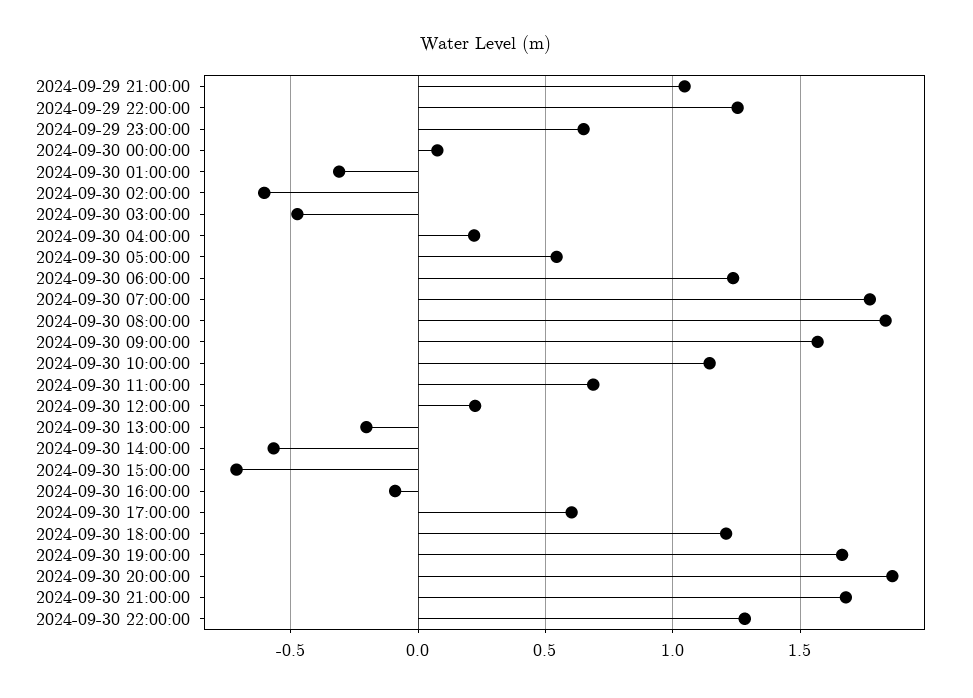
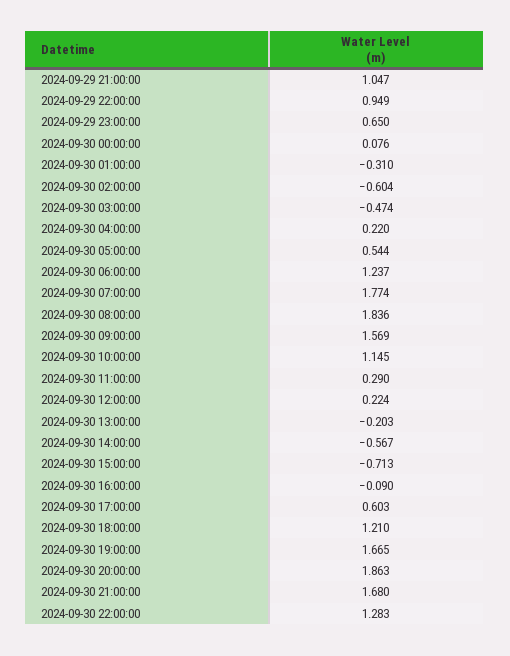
  {
    "2024-09-29 21:00:00": 1.047,
-   "2024-09-29 22:00:00": 1.25,
+   "2024-09-29 22:00:00": 0.949,
    "2024-09-29 23:00:00": 0.65,
    "2024-09-30 00:00:00": 0.076,
    "2024-09-30 01:00:00": -0.31,
    "2024-09-30 02:00:00": -0.604,
    "2024-09-30 03:00:00": -0.474,
    "2024-09-30 04:00:00": 0.22,
    "2024-09-30 05:00:00": 0.544,
    "2024-09-30 06:00:00": 1.237,
    "2024-09-30 07:00:00": 1.774,
    "2024-09-30 08:00:00": 1.836,
    "2024-09-30 09:00:00": 1.569,
    "2024-09-30 10:00:00": 1.145,
-   "2024-09-30 11:00:00": 0.7,
+   "2024-09-30 11:00:00": 0.29,
    "2024-09-30 12:00:00": 0.224,
    "2024-09-30 13:00:00": -0.203,
    "2024-09-30 14:00:00": -0.567,
    "2024-09-30 15:00:00": -0.713,
    "2024-09-30 16:00:00": -0.09,
    "2024-09-30 17:00:00": 0.603,
    "2024-09-30 18:00:00": 1.21,
    "2024-09-30 19:00:00": 1.665,
    "2024-09-30 20:00:00": 1.863,
    "2024-09-30 21:00:00": 1.68,
    "2024-09-30 22:00:00": 1.283
  }

